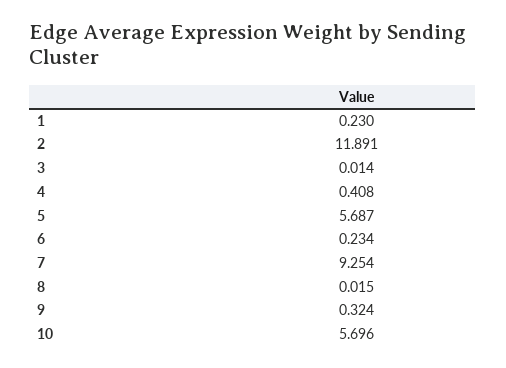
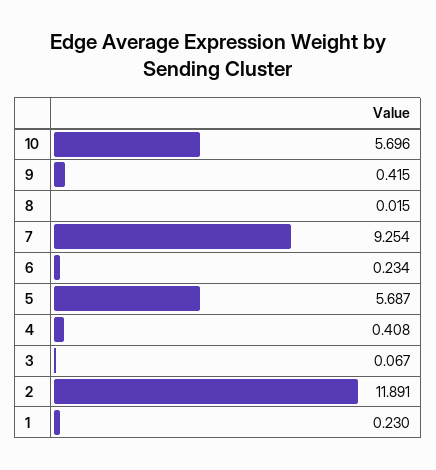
  {
    "1": 0.23,
    "2": 11.891,
-   "3": 0.014,
+   "3": 0.067,
    "4": 0.408,
    "5": 5.687,
    "6": 0.234,
    "7": 9.254,
    "8": 0.015,
-   "9": 0.324,
+   "9": 0.415,
    "10": 5.696
  }

